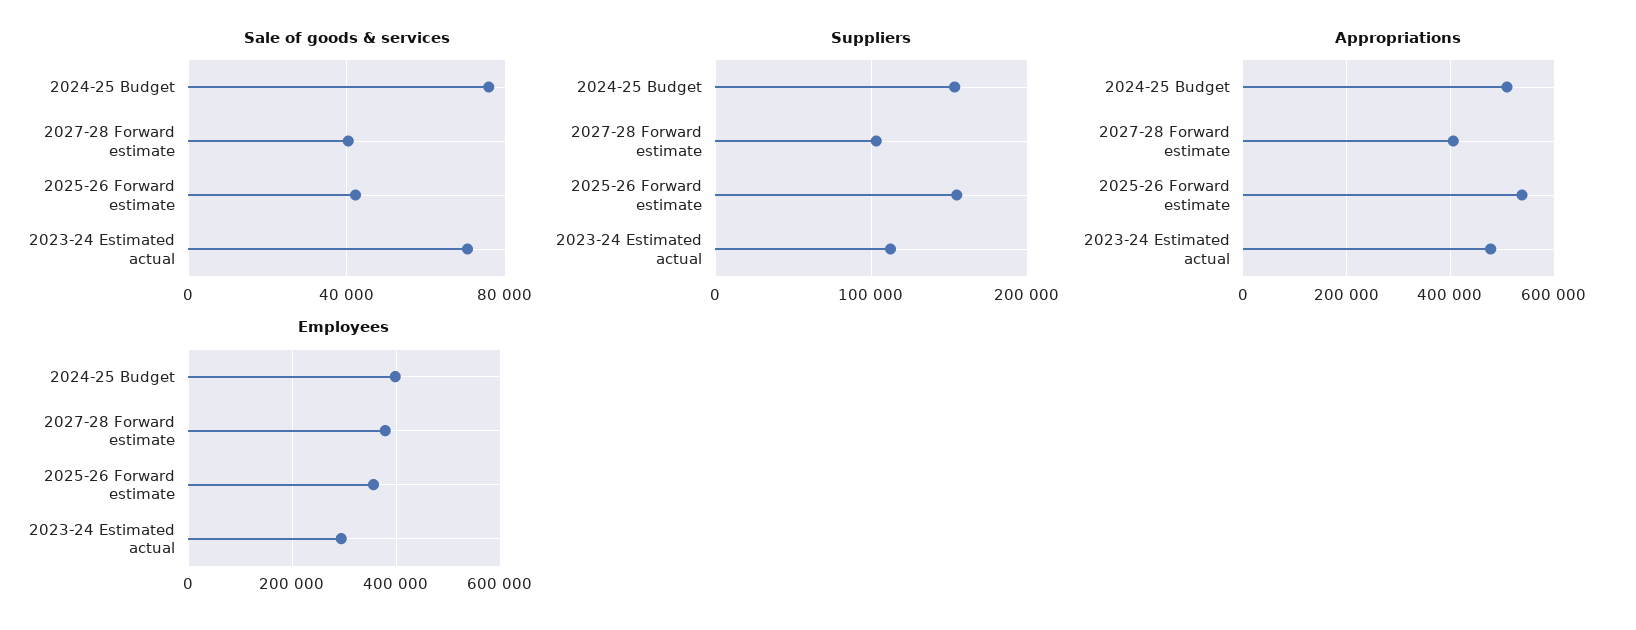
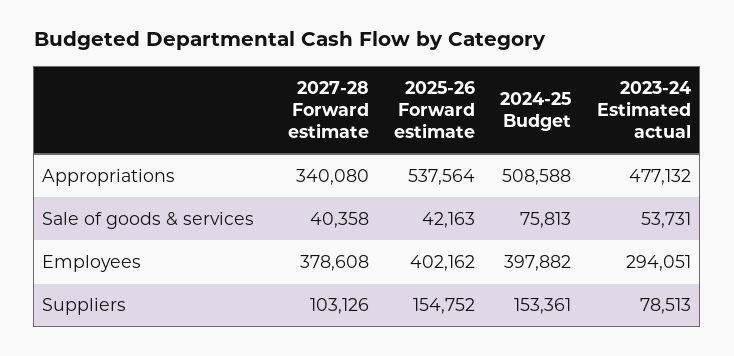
  {
    "Sale of goods & services": {
      "2024-25 Budget": 75813,
      "2027-28 Forward estimate": 40358,
      "2025-26 Forward estimate": 42163,
-     "2023-24 Estimated actual": 70000
+     "2023-24 Estimated actual": 53731
    },
    "Suppliers": {
      "2024-25 Budget": 153361,
      "2027-28 Forward estimate": 103126,
      "2025-26 Forward estimate": 154752,
-     "2023-24 Estimated actual": 110000
+     "2023-24 Estimated actual": 78513
    },
    "Appropriations": {
      "2024-25 Budget": 508588,
-     "2027-28 Forward estimate": 400000,
+     "2027-28 Forward estimate": 340080,
      "2025-26 Forward estimate": 537564,
      "2023-24 Estimated actual": 477132
    },
    "Employees": {
      "2024-25 Budget": 397882,
      "2027-28 Forward estimate": 378608,
-     "2025-26 Forward estimate": 360000,
+     "2025-26 Forward estimate": 402162,
      "2023-24 Estimated actual": 294051
    }
  }

